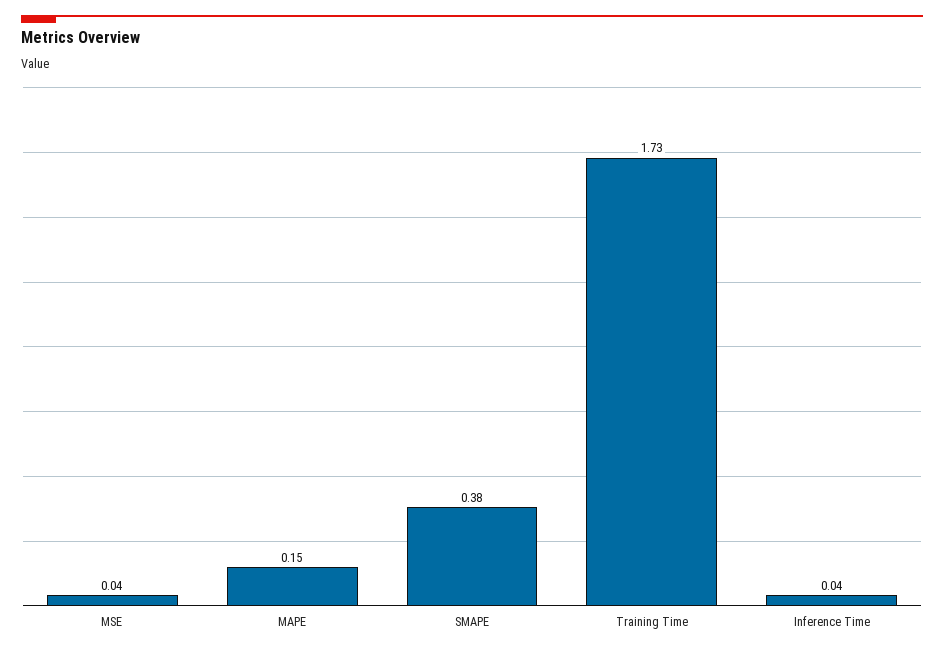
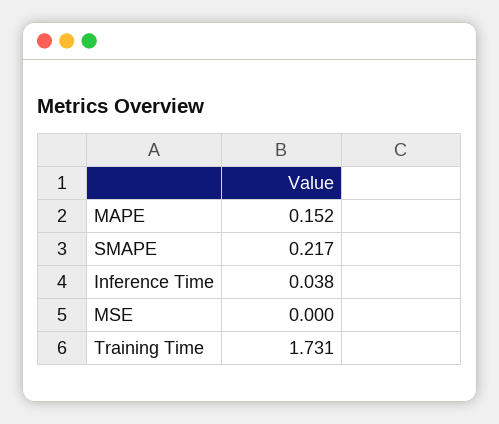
  {
-   "MSE": 0.04,
+   "MSE": 0,
    "MAPE": 0.152,
-   "SMAPE": 0.38,
+   "SMAPE": 0.217,
    "Training Time": 1.731,
    "Inference Time": 0.038
  }

